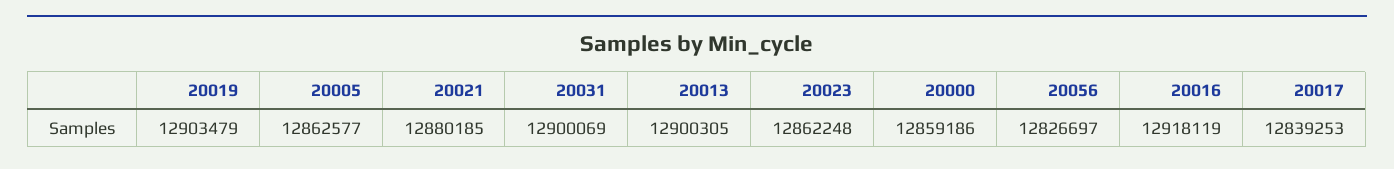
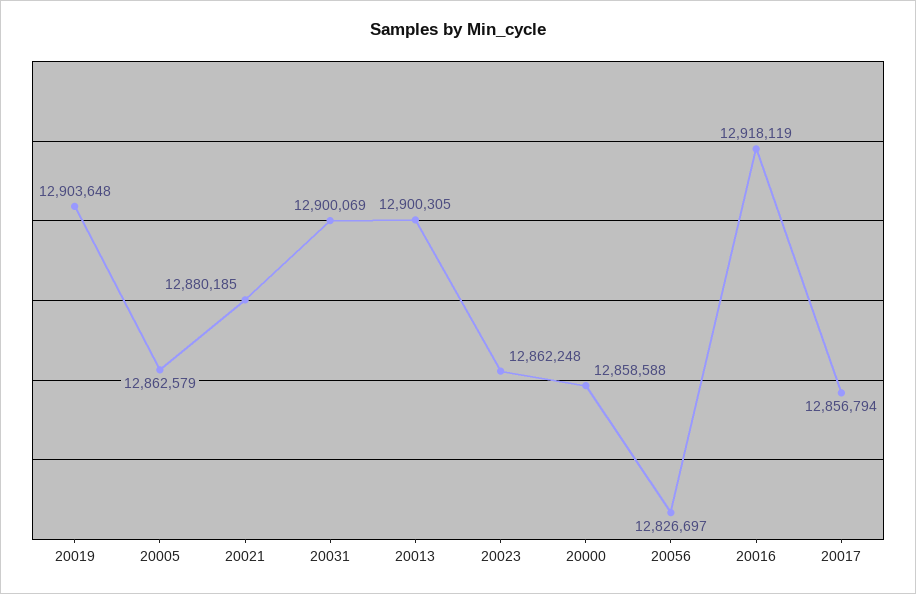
  {
-   "20019": 12903479,
+   "20019": 12903648,
-   "20005": 12862577,
+   "20005": 12862579,
    "20021": 12880185,
    "20031": 12900069,
    "20013": 12900305,
    "20023": 12862248,
-   "20000": 12859186,
+   "20000": 12858588,
    "20056": 12826697,
    "20016": 12918119,
-   "20017": 12839253
+   "20017": 12856794
  }

